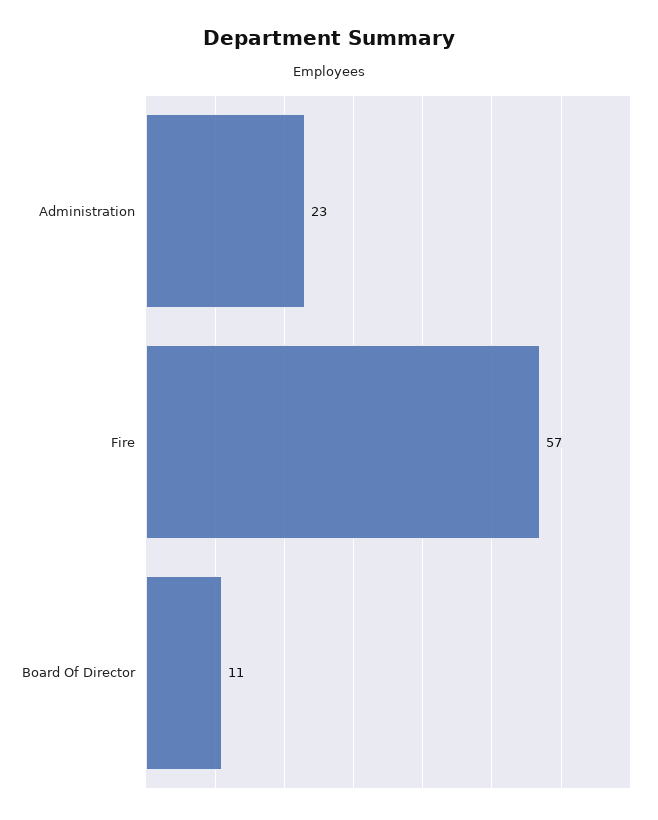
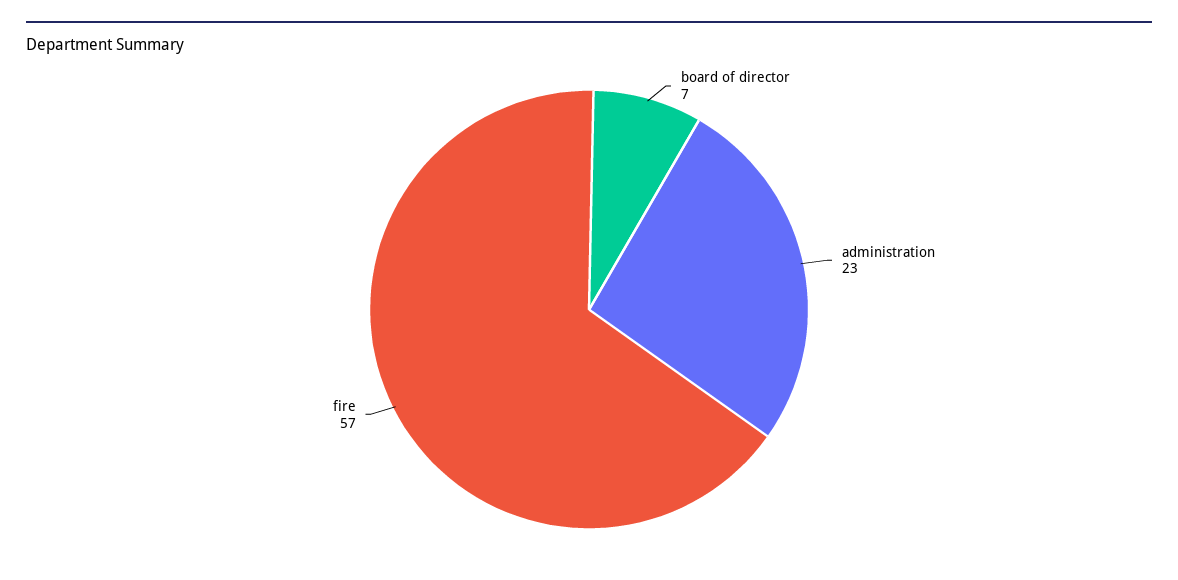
  {
    "Administration": 23,
    "Fire": 57,
-   "Board Of Director": 11
+   "Board Of Director": 7
  }

